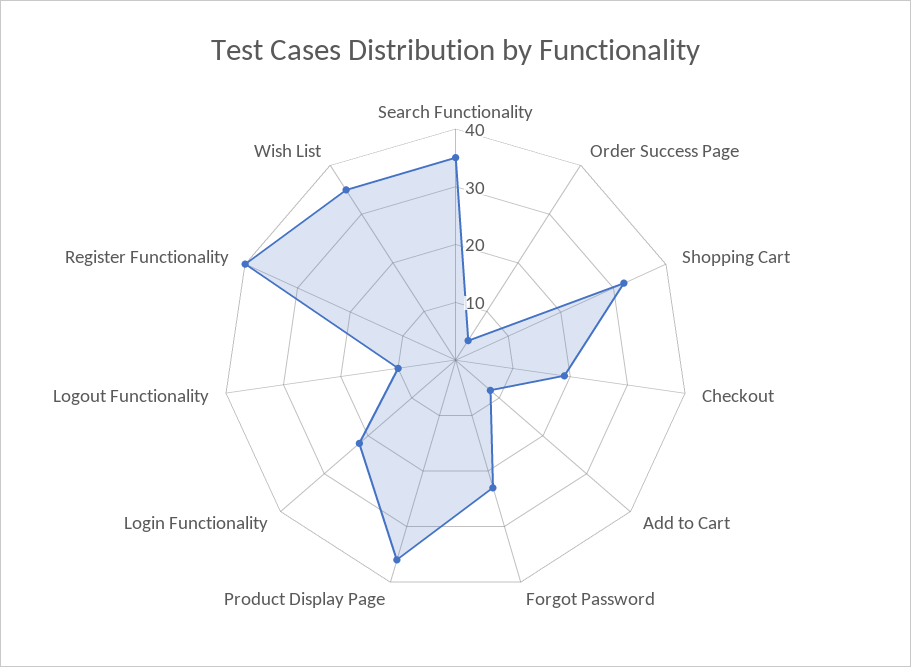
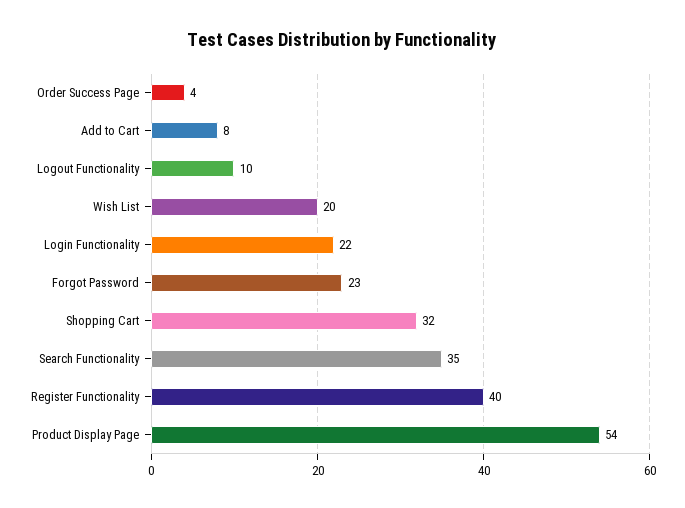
  {
    "Search Functionality": 35,
    "Order Success Page": 4,
    "Shopping Cart": 32,
-   "Checkout": 20,
    "Add to Cart": 8,
    "Forgot Password": 23,
-   "Product Display Page": 35,
+   "Product Display Page": 54,
    "Login Functionality": 22,
    "Logout Functionality": 10,
    "Register Functionality": 40,
-   "Wish List": 35
+   "Wish List": 20
  }

